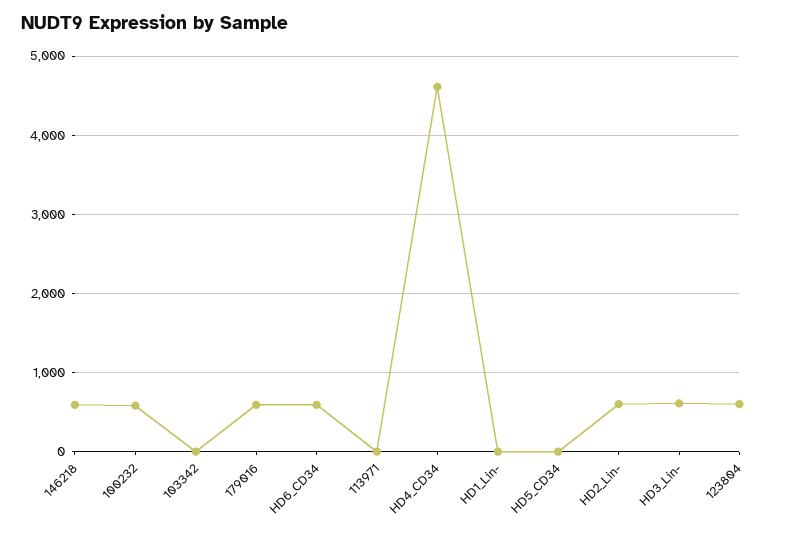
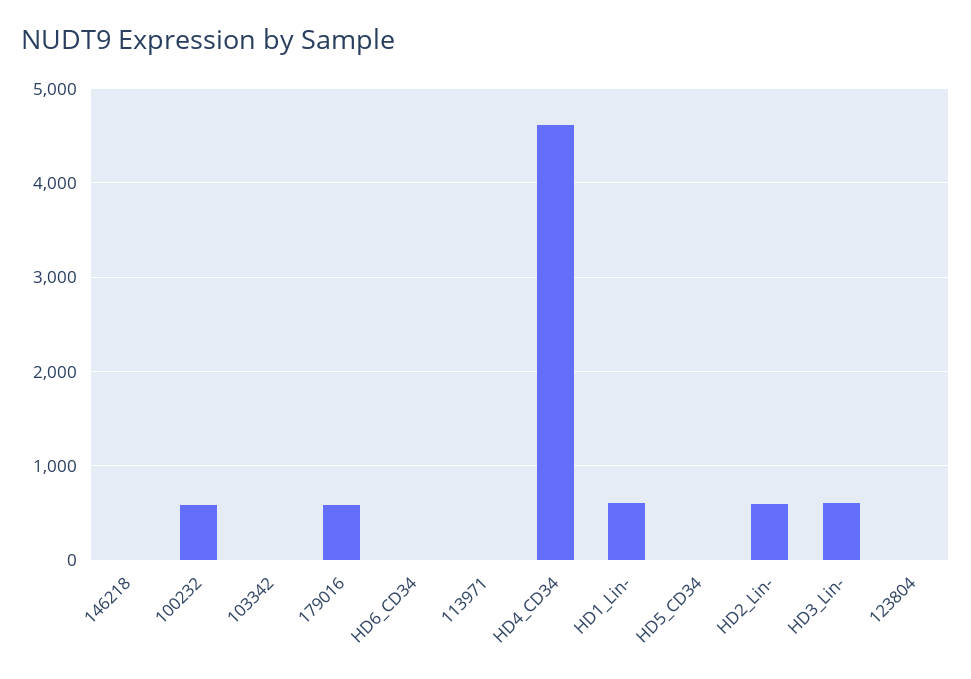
  {
-   "146218": 600,
+   "146218": 0,
    "100232": 600,
    "103342": 0,
    "179016": 600,
-   "HD6_CD34": 600,
+   "HD6_CD34": 0,
    "113971": 0,
    "HD4_CD34": 4600,
-   "HD1_Lin-": 0,
+   "HD1_Lin-": 600,
    "HD5_CD34": 0,
    "HD2_Lin-": 600,
    "HD3_Lin-": 600,
-   "123804": 600
+   "123804": 0
  }

